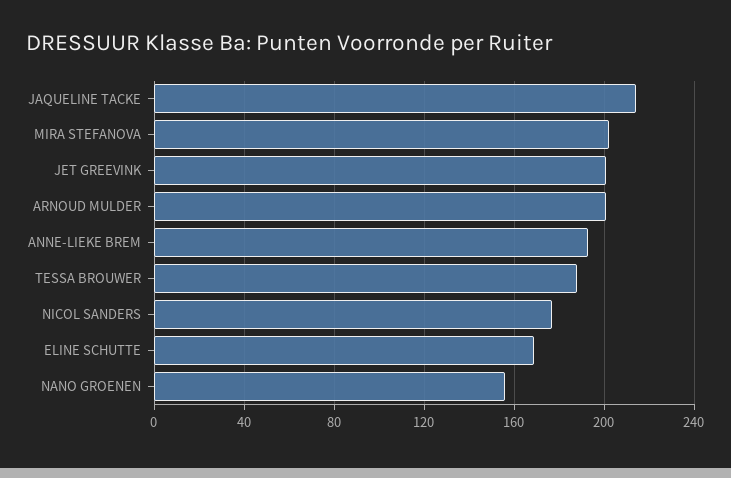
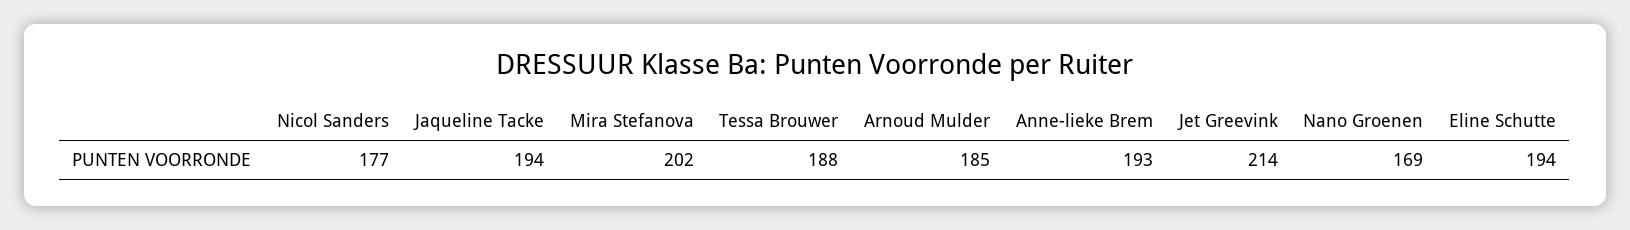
  {
-   "JAQUELINE TACKE": 215,
+   "JAQUELINE TACKE": 194,
    "MIRA STEFANOVA": 202,
-   "JET GREEVINK": 200,
+   "JET GREEVINK": 214,
-   "ARNOUD MULDER": 200,
+   "ARNOUD MULDER": 185,
    "ANNE-LIEKE BREM": 193,
    "TESSA BROUWER": 188,
    "NICOL SANDERS": 177,
-   "ELINE SCHUTTE": 170,
+   "ELINE SCHUTTE": 194,
-   "NANO GROENEN": 155
+   "NANO GROENEN": 169
  }

